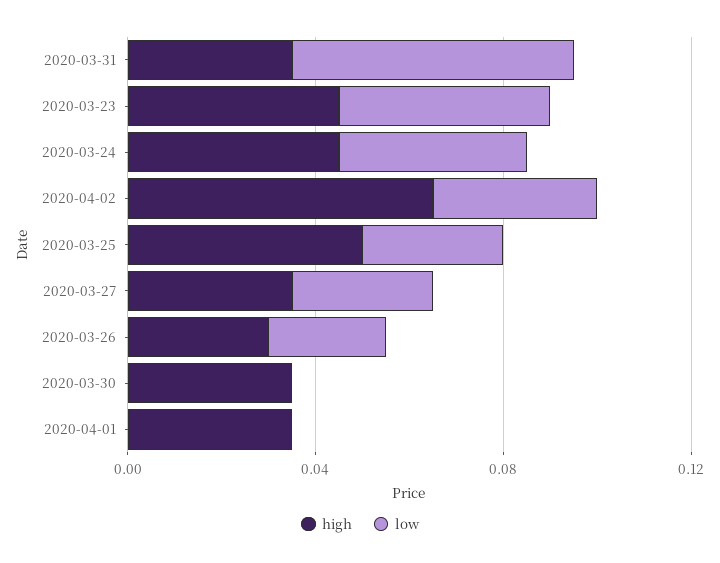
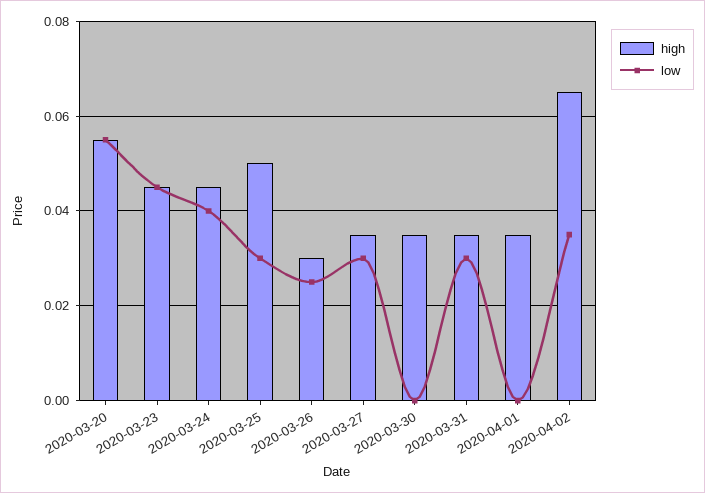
  {
    "high": {
      "2020-03-31": 0.035,
      "2020-03-23": 0.045,
      "2020-03-24": 0.045,
      "2020-04-02": 0.065,
      "2020-03-25": 0.05,
      "2020-03-27": 0.035,
      "2020-03-26": 0.03,
      "2020-03-30": 0.035,
-     "2020-04-01": 0.035
+     "2020-04-01": 0.035,
+     "2020-03-20": 0.055
    },
    "low": {
-     "2020-03-31": 0.06,
+     "2020-03-31": 0.03,
      "2020-03-23": 0.045,
      "2020-03-24": 0.04,
      "2020-04-02": 0.035,
      "2020-03-25": 0.03,
      "2020-03-27": 0.03,
      "2020-03-26": 0.025,
      "2020-03-30": 0,
-     "2020-04-01": 0
+     "2020-04-01": 0,
+     "2020-03-20": 0.055
    }
  }

